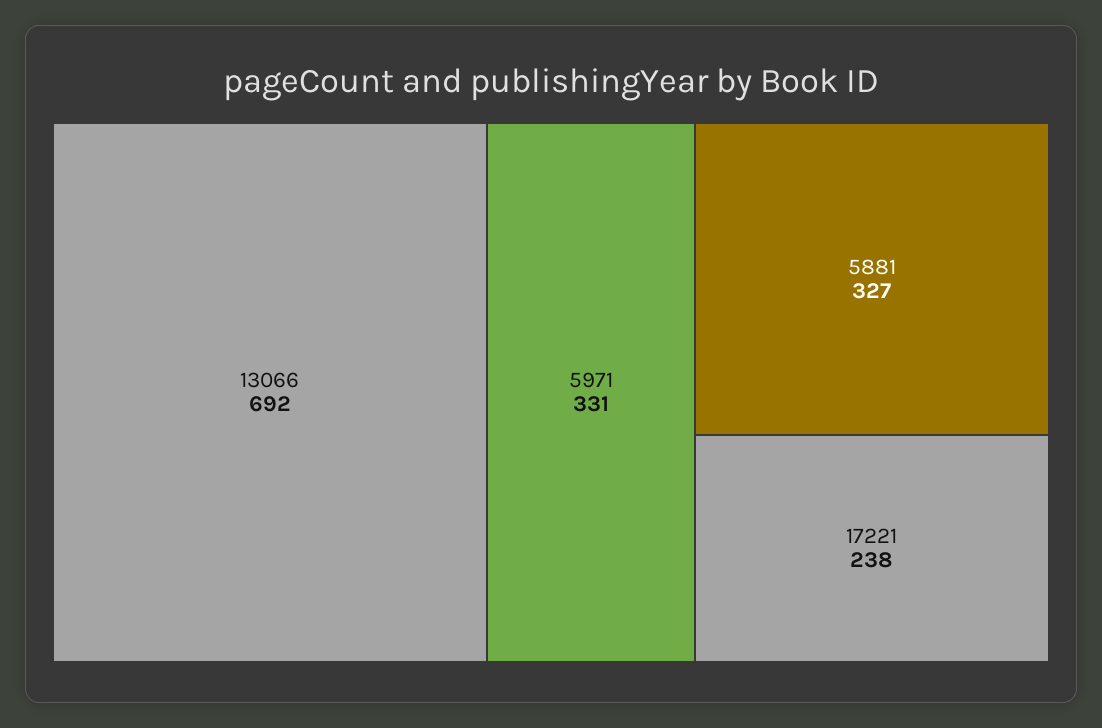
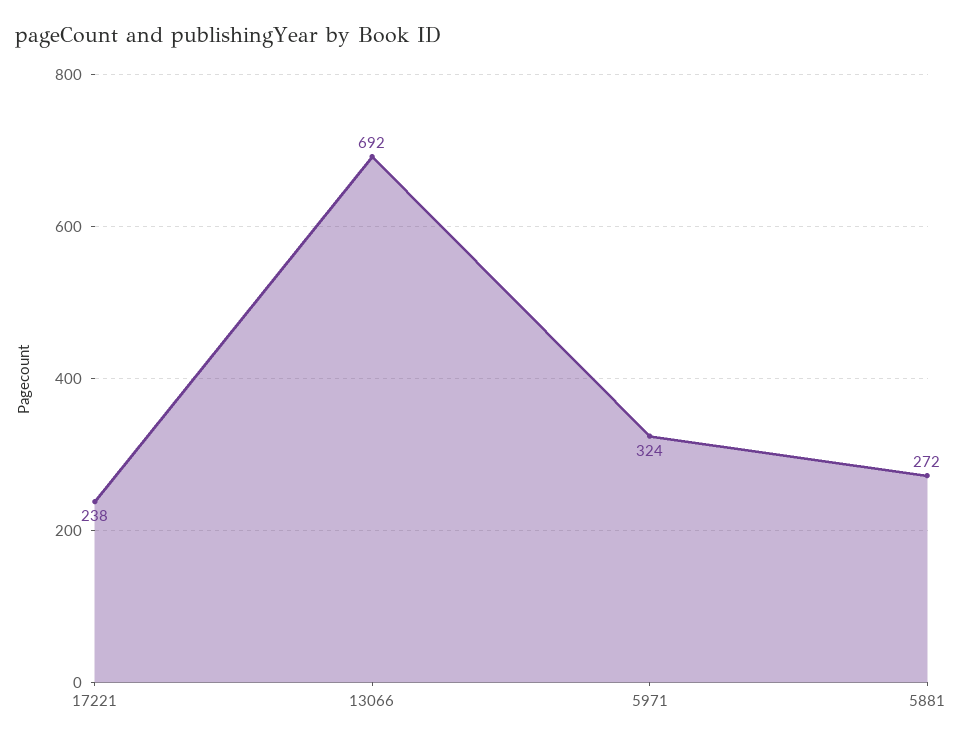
  {
    "13066": 692,
-   "5971": 331,
+   "5971": 324,
-   "5881": 327,
+   "5881": 272,
    "17221": 238
  }

